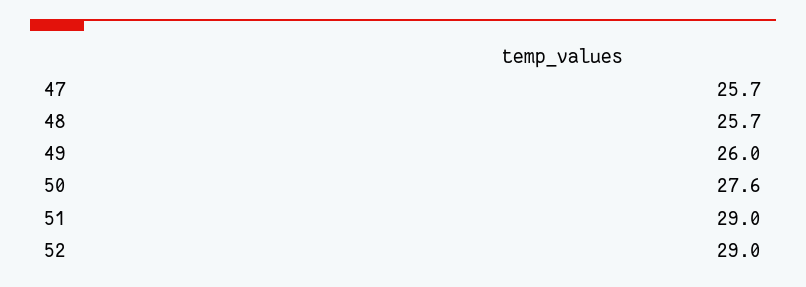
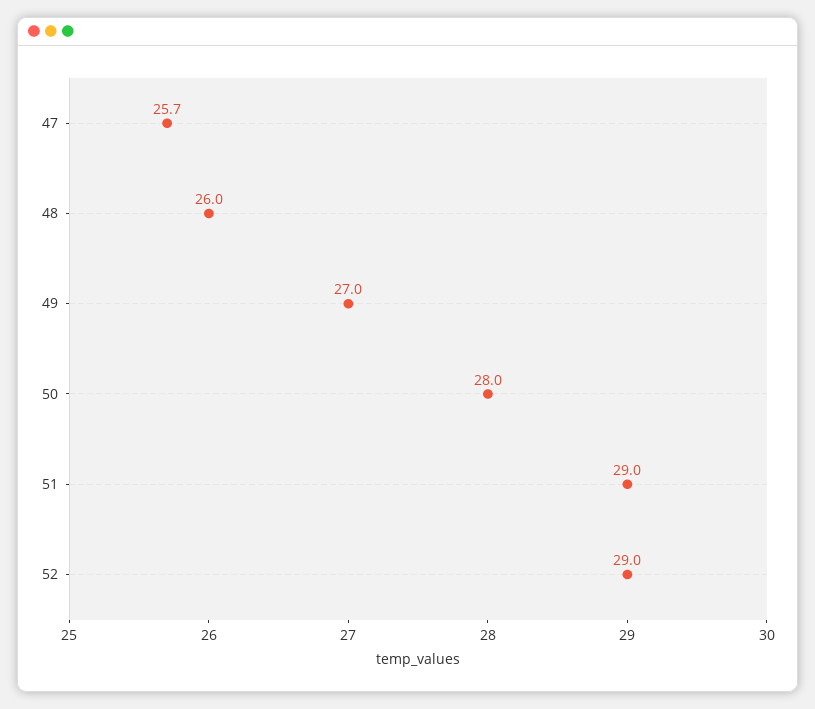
  {
    "47": 25.7,
-   "48": 25.7,
+   "48": 26,
-   "49": 26,
+   "49": 27,
-   "50": 27.6,
+   "50": 28,
    "51": 29,
    "52": 29
  }

